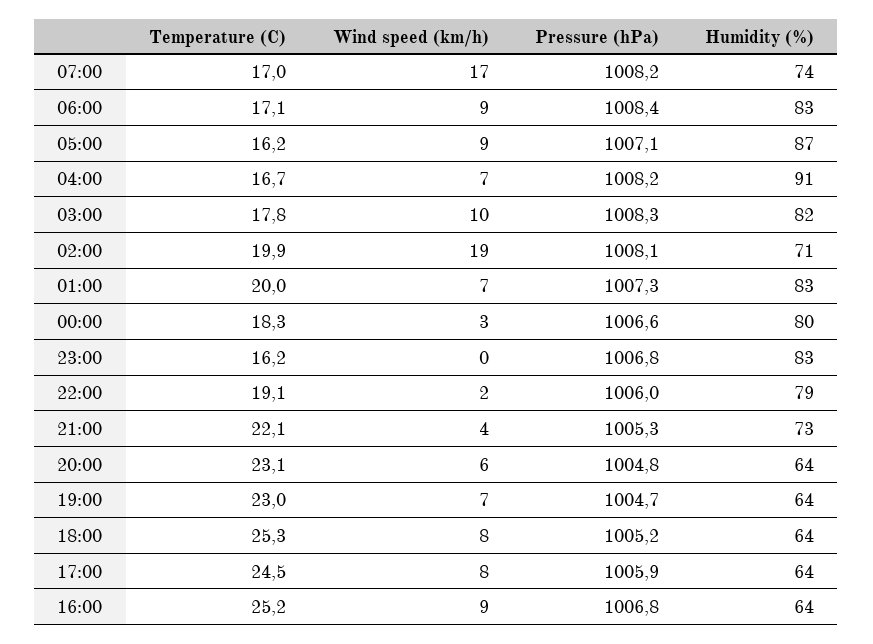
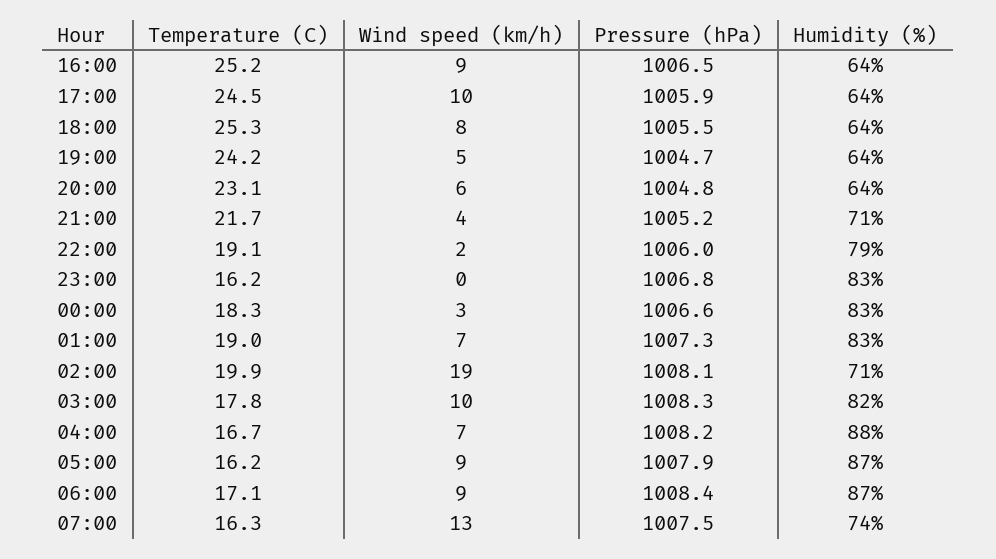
  {
    "Temperature (C)": {
-     "07:00": 17,
+     "07:00": 16.3,
      "06:00": 17.1,
      "05:00": 16.2,
      "04:00": 16.7,
      "03:00": 17.8,
      "02:00": 19.9,
-     "01:00": 20,
+     "01:00": 19,
      "00:00": 18.3,
      "23:00": 16.2,
      "22:00": 19.1,
-     "21:00": 22.1,
+     "21:00": 21.7,
      "20:00": 23.1,
-     "19:00": 23,
+     "19:00": 24.2,
      "18:00": 25.3,
      "17:00": 24.5,
      "16:00": 25.2
    },
    "Wind speed (km/h)": {
-     "07:00": 17,
+     "07:00": 13,
      "06:00": 9,
      "05:00": 9,
      "04:00": 7,
      "03:00": 10,
      "02:00": 19,
      "01:00": 7,
      "00:00": 3,
      "23:00": 0,
      "22:00": 2,
      "21:00": 4,
      "20:00": 6,
-     "19:00": 7,
+     "19:00": 5,
      "18:00": 8,
-     "17:00": 8,
+     "17:00": 10,
      "16:00": 9
    },
    "Pressure (hPa)": {
-     "07:00": 1008.2,
+     "07:00": 1007.5,
      "06:00": 1008.4,
-     "05:00": 1007.1,
+     "05:00": 1007.9,
      "04:00": 1008.2,
      "03:00": 1008.3,
      "02:00": 1008.1,
      "01:00": 1007.3,
      "00:00": 1006.6,
      "23:00": 1006.8,
      "22:00": 1006,
-     "21:00": 1005.3,
+     "21:00": 1005.2,
      "20:00": 1004.8,
      "19:00": 1004.7,
-     "18:00": 1005.2,
+     "18:00": 1005.5,
      "17:00": 1005.9,
-     "16:00": 1006.8
+     "16:00": 1006.5
    },
    "Humidity (%)": {
      "07:00": 74,
-     "06:00": 83,
+     "06:00": 87,
      "05:00": 87,
-     "04:00": 91,
+     "04:00": 88,
      "03:00": 82,
      "02:00": 71,
      "01:00": 83,
-     "00:00": 80,
+     "00:00": 83,
      "23:00": 83,
      "22:00": 79,
-     "21:00": 73,
+     "21:00": 71,
      "20:00": 64,
      "19:00": 64,
      "18:00": 64,
      "17:00": 64,
      "16:00": 64
    }
  }

